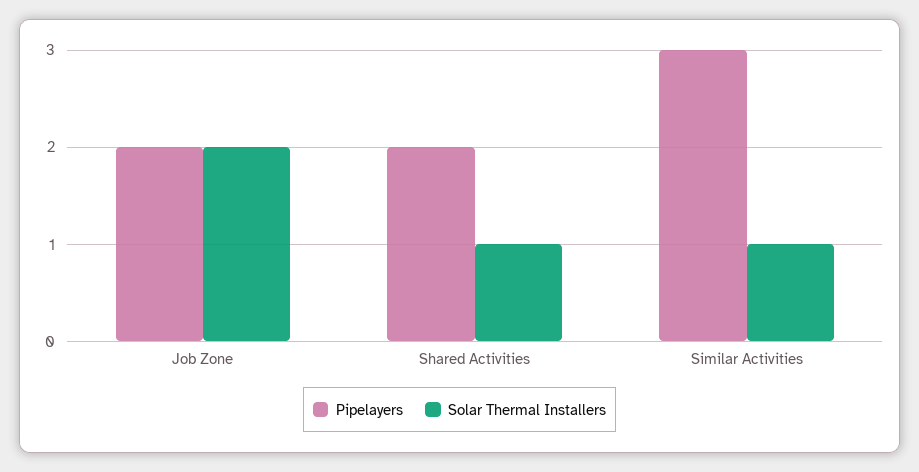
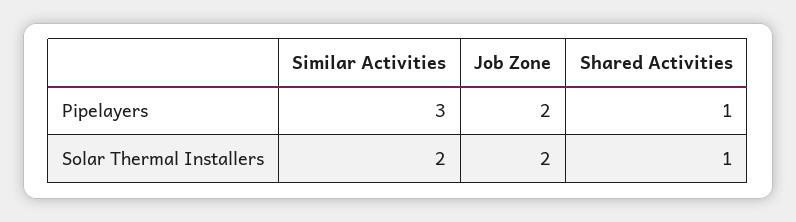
  {
    "Pipelayers": {
      "Job Zone": 2,
-     "Shared Activities": 2,
+     "Shared Activities": 1,
      "Similar Activities": 3
    },
    "Solar Thermal Installers": {
      "Job Zone": 2,
      "Shared Activities": 1,
-     "Similar Activities": 1
+     "Similar Activities": 2
    }
  }

